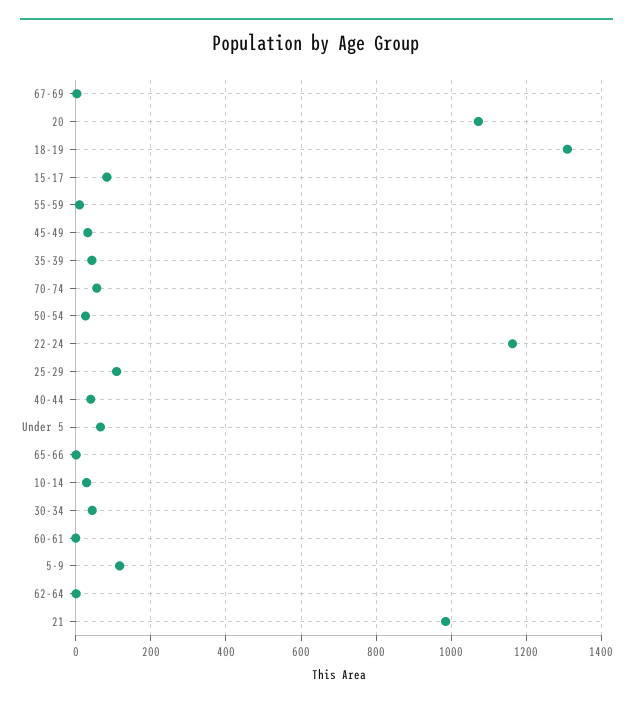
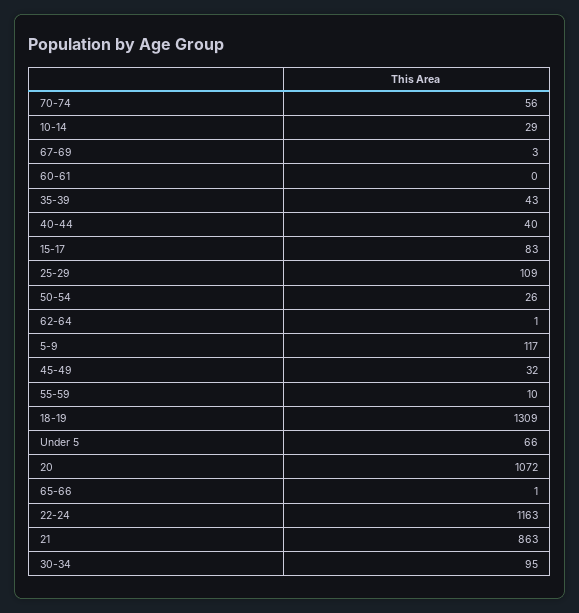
  {
    "67-69": 3,
    "20": 1072,
    "18-19": 1309,
    "15-17": 83,
    "55-59": 10,
    "45-49": 32,
    "35-39": 43,
    "70-74": 56,
    "50-54": 26,
    "22-24": 1163,
    "25-29": 109,
    "40-44": 40,
    "Under 5": 66,
    "65-66": 1,
    "10-14": 29,
-   "30-34": 40,
+   "30-34": 95,
    "60-61": 0,
    "5-9": 117,
    "62-64": 1,
-   "21": 980
+   "21": 863
  }

